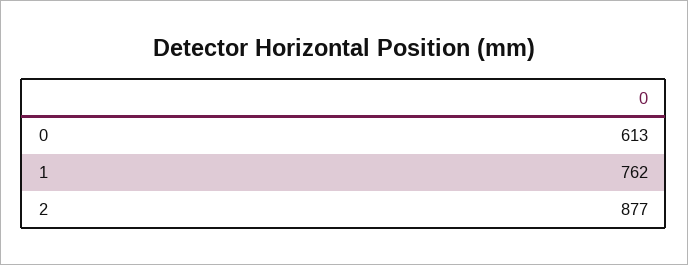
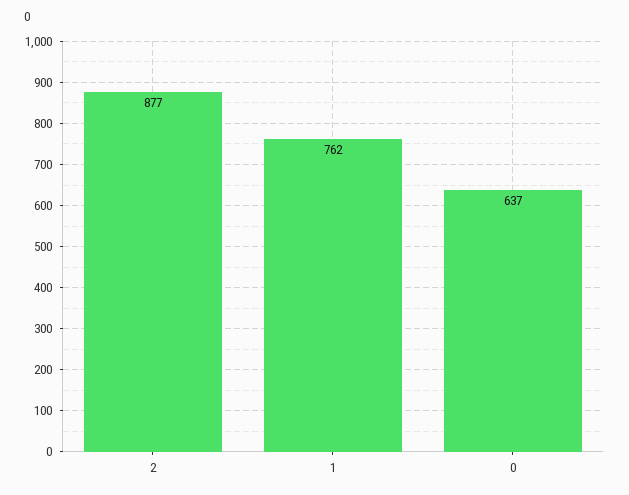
  {
-   "0": 613,
+   "0": 637,
    "1": 762,
    "2": 877
  }

